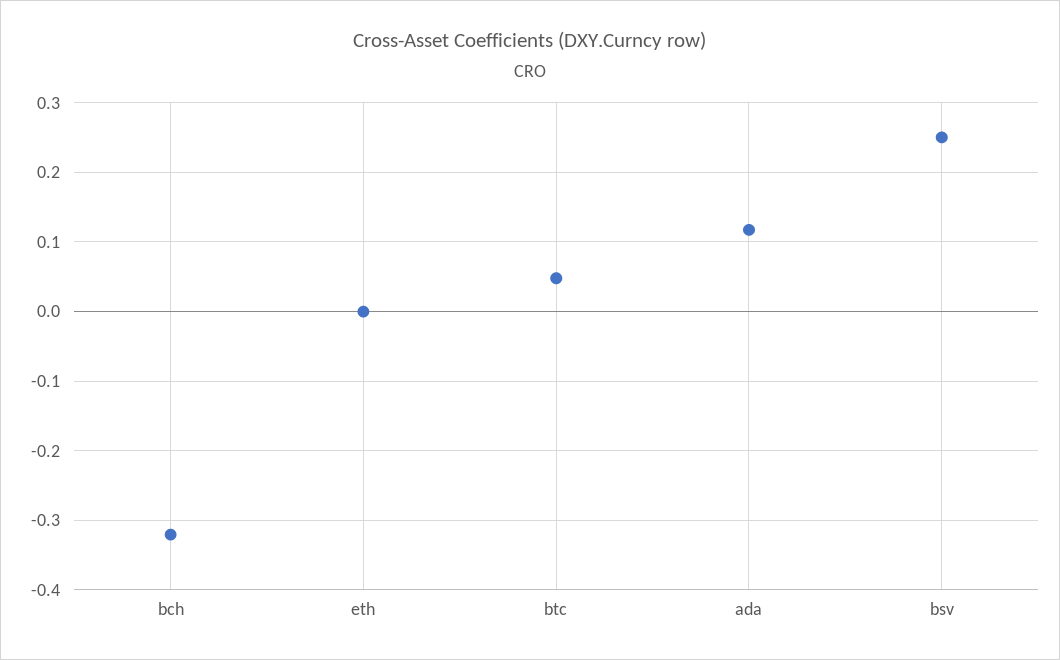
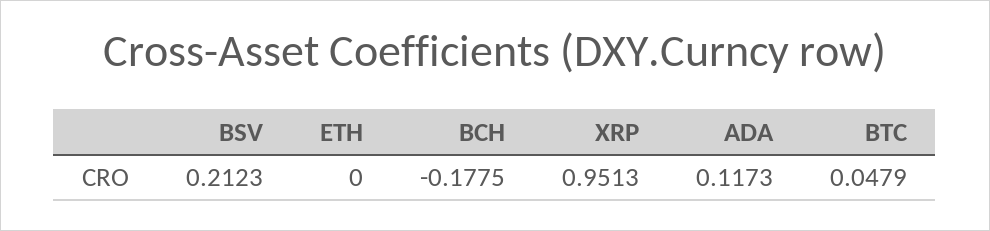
  {
-   "bch": -0.32,
+   "bch": -0.1775,
    "eth": 0,
    "btc": 0.0479,
    "ada": 0.1173,
-   "bsv": 0.25
+   "bsv": 0.2123,
+   "XRP": 0.9513
  }

